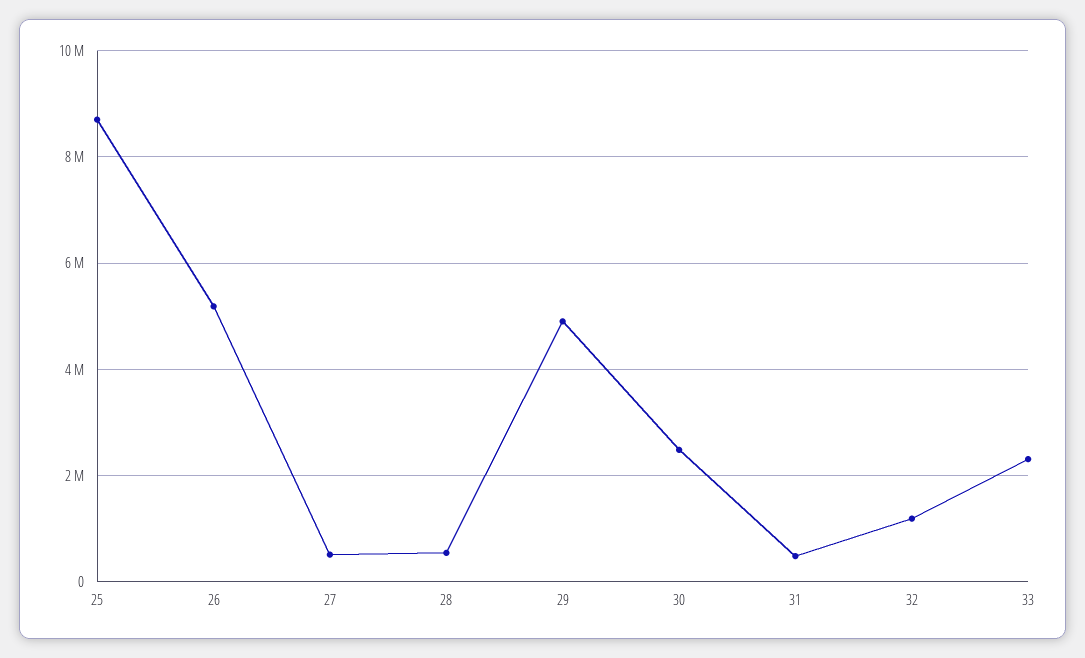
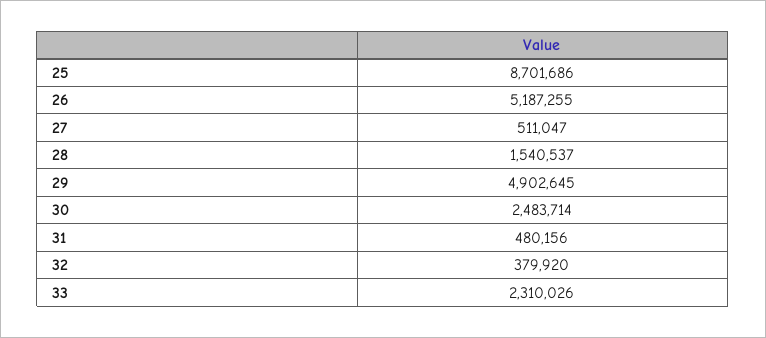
  {
    "25": 8701686,
    "26": 5187255,
    "27": 511047,
-   "28": 600000,
+   "28": 1540537,
    "29": 4902645,
    "30": 2483714,
    "31": 480156,
-   "32": 1200000,
+   "32": 379920,
    "33": 2310026
  }

